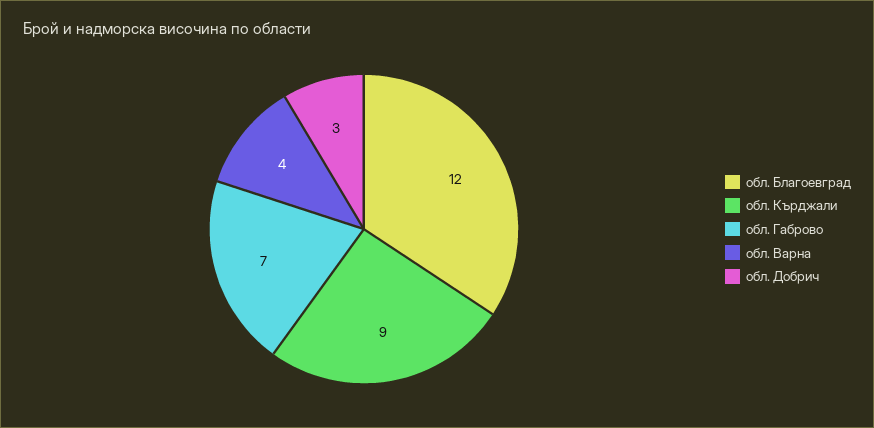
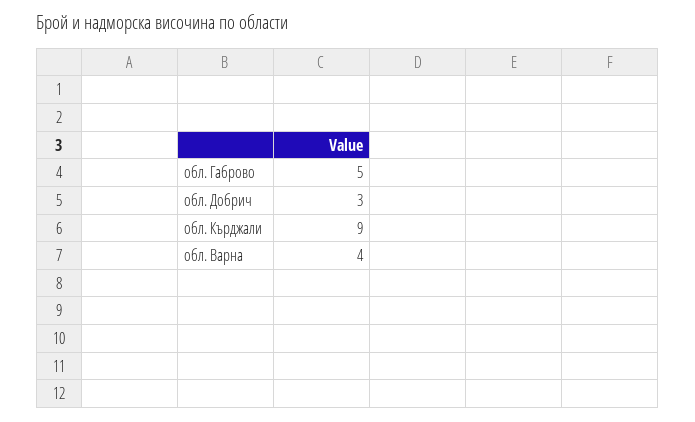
  {
-   "обл. Благоевград": 12,
    "обл. Кърджали": 9,
-   "обл. Габрово": 7,
+   "обл. Габрово": 5,
    "обл. Варна": 4,
    "обл. Добрич": 3
  }

